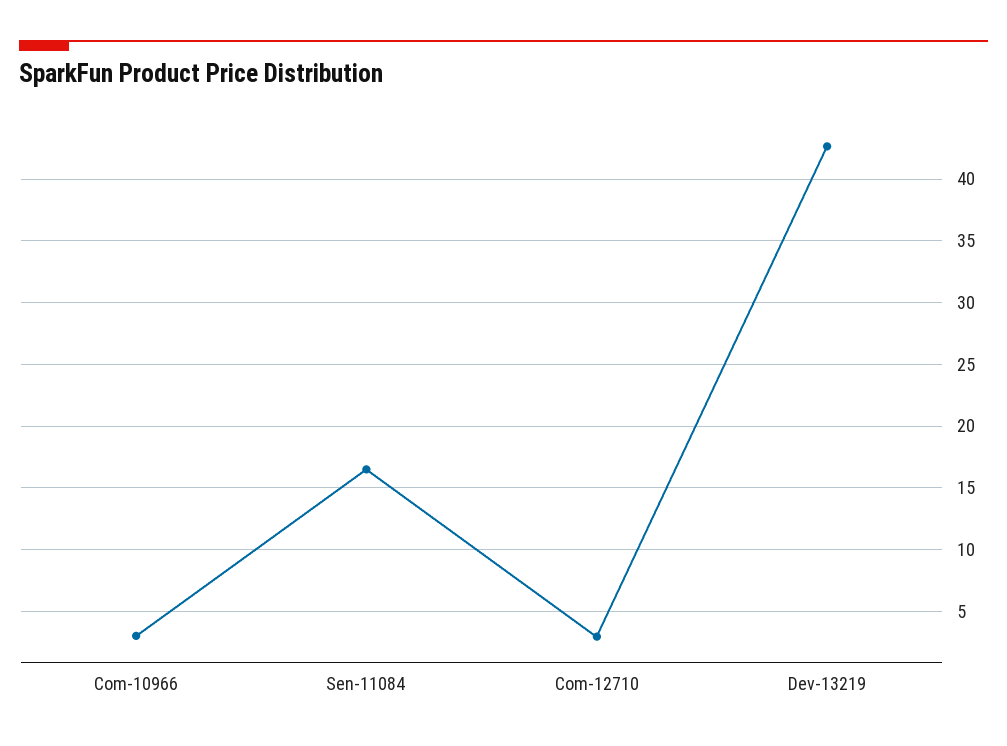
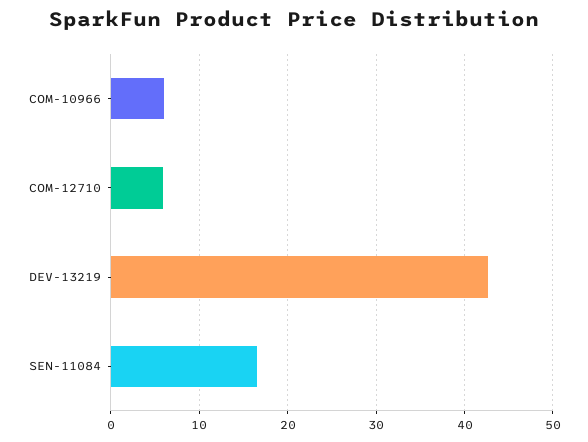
  {
-   "Com-10966": 3,
+   "Com-10966": 6,
    "Sen-11084": 16.5,
-   "Com-12710": 3,
+   "Com-12710": 6,
    "Dev-13219": 42.5
  }

